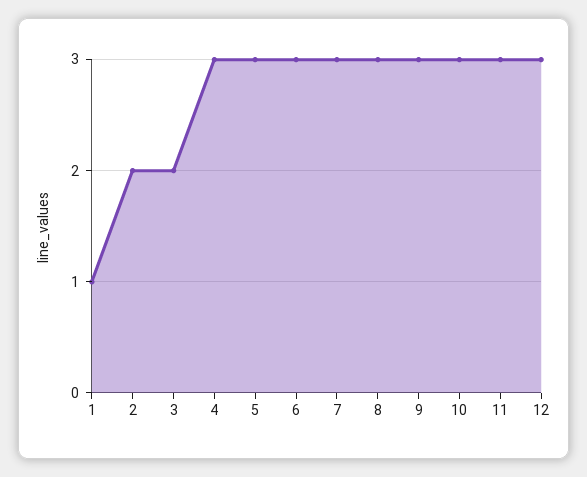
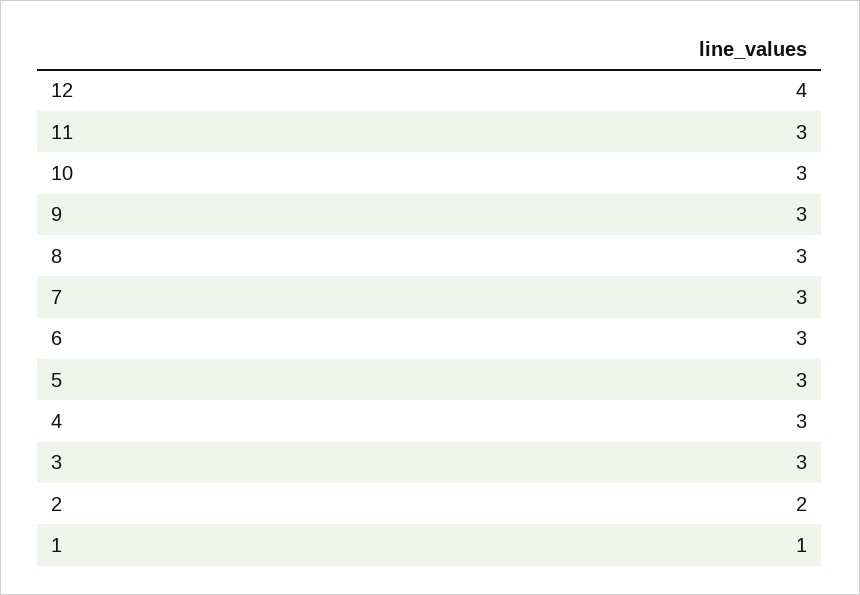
  {
    "1": 1,
    "2": 2,
-   "3": 2,
+   "3": 3,
    "4": 3,
    "5": 3,
    "6": 3,
    "7": 3,
    "8": 3,
    "9": 3,
    "10": 3,
    "11": 3,
-   "12": 3
+   "12": 4
  }

